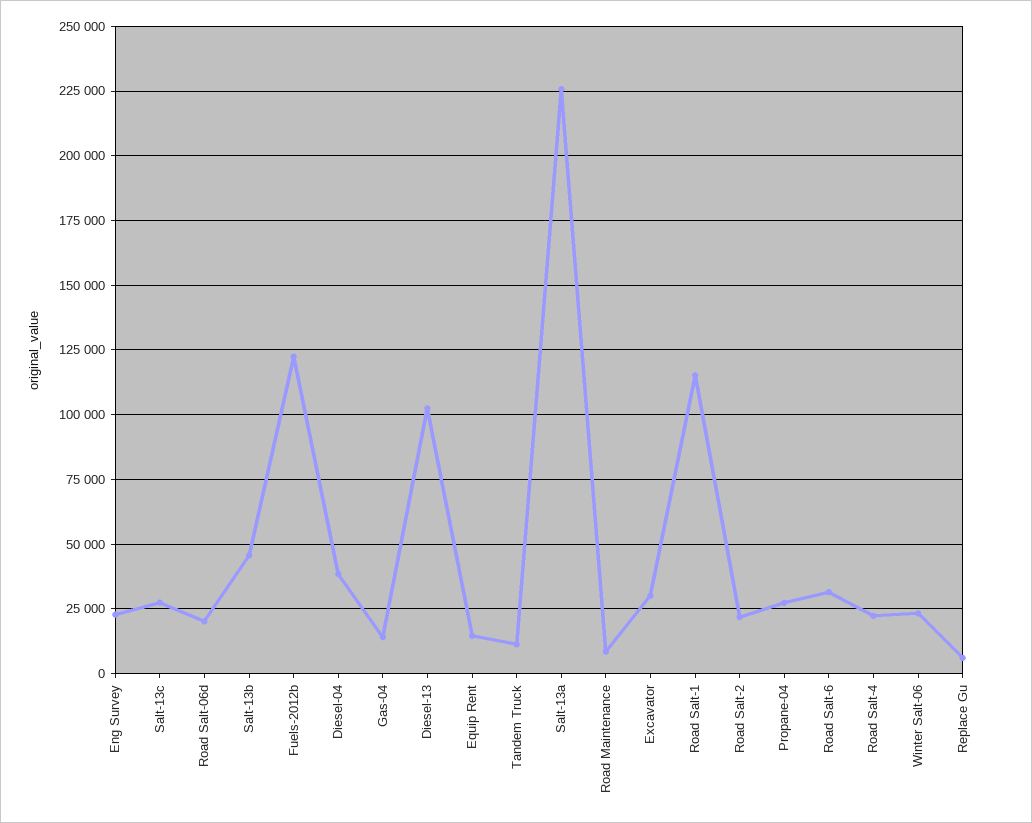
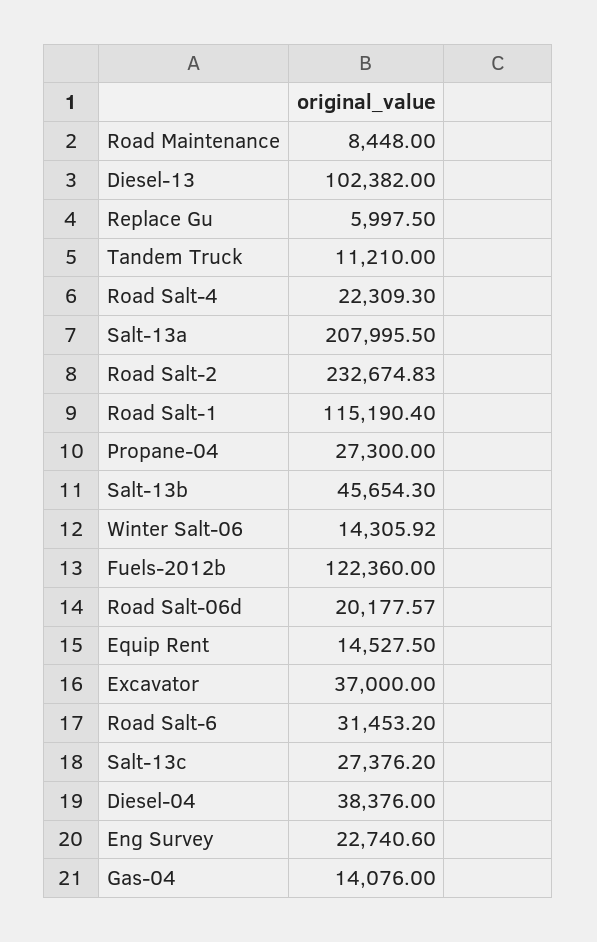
  {
    "Eng Survey": 22740.6,
    "Salt-13c": 27376.2,
    "Road Salt-06d": 20177.57,
    "Salt-13b": 45654.3,
    "Fuels-2012b": 122360,
    "Diesel-04": 38376,
    "Gas-04": 14076,
    "Diesel-13": 102382,
    "Equip Rent": 14527.5,
    "Tandem Truck": 11210,
-   "Salt-13a": 225000,
+   "Salt-13a": 207995.5,
    "Road Maintenance": 8448,
-   "Excavator": 30000,
+   "Excavator": 37000,
    "Road Salt-1": 115190.4,
-   "Road Salt-2": 22500,
+   "Road Salt-2": 232674.83,
    "Propane-04": 27300,
    "Road Salt-6": 31453.2,
    "Road Salt-4": 22309.3,
-   "Winter Salt-06": 22500,
+   "Winter Salt-06": 14305.92,
    "Replace Gu": 5997.5
  }

